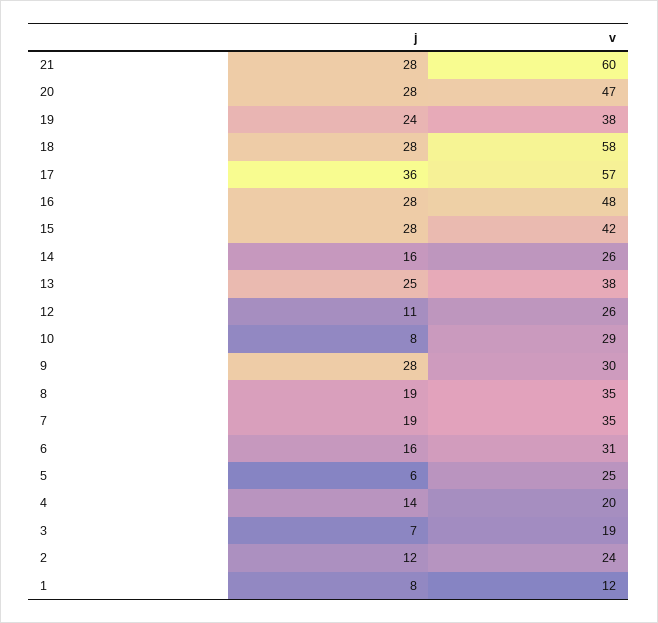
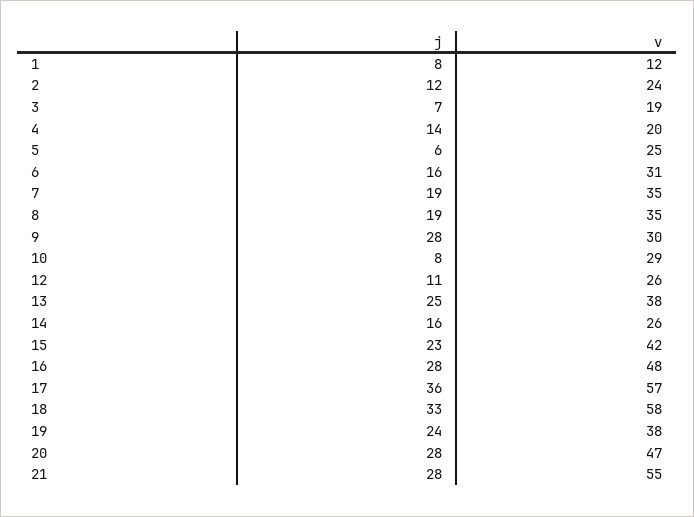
  {
    "j": {
      "21": 28,
      "20": 28,
      "19": 24,
-     "18": 28,
+     "18": 33,
      "17": 36,
      "16": 28,
-     "15": 28,
+     "15": 23,
      "14": 16,
      "13": 25,
      "12": 11,
      "10": 8,
      "9": 28,
      "8": 19,
      "7": 19,
      "6": 16,
      "5": 6,
      "4": 14,
      "3": 7,
      "2": 12,
      "1": 8
    },
    "v": {
-     "21": 60,
+     "21": 55,
      "20": 47,
      "19": 38,
      "18": 58,
      "17": 57,
      "16": 48,
      "15": 42,
      "14": 26,
      "13": 38,
      "12": 26,
      "10": 29,
      "9": 30,
      "8": 35,
      "7": 35,
      "6": 31,
      "5": 25,
      "4": 20,
      "3": 19,
      "2": 24,
      "1": 12
    }
  }

